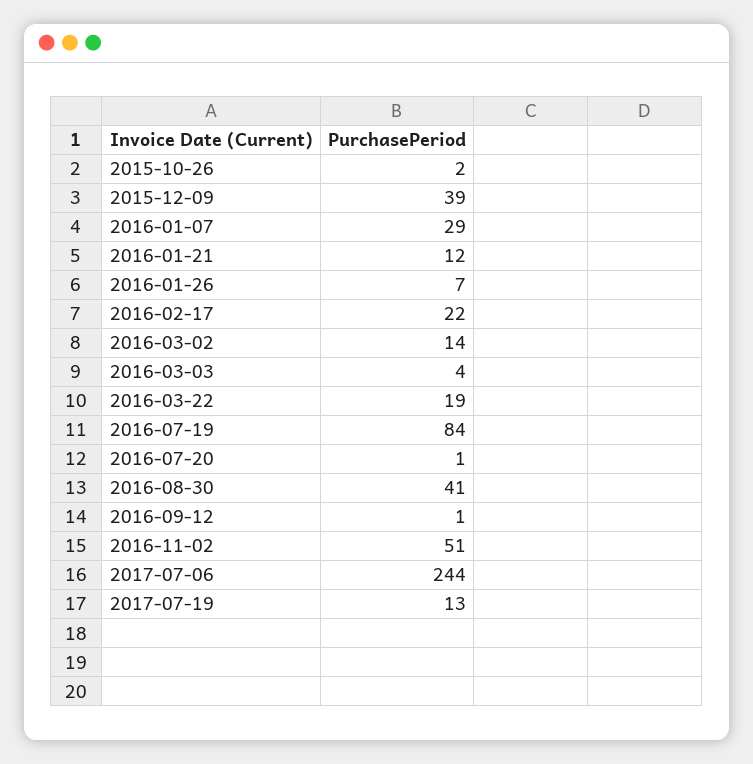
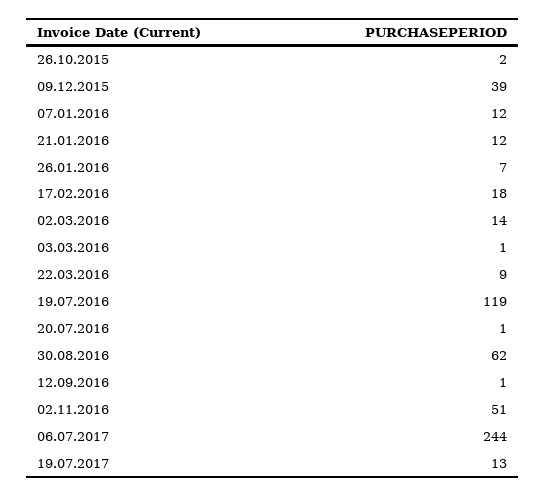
  {
    "2015-10-26": 2,
    "2015-12-09": 39,
-   "2016-01-07": 29,
+   "2016-01-07": 12,
    "2016-01-21": 12,
    "2016-01-26": 7,
-   "2016-02-17": 22,
+   "2016-02-17": 18,
    "2016-03-02": 14,
-   "2016-03-03": 4,
+   "2016-03-03": 1,
-   "2016-03-22": 19,
+   "2016-03-22": 9,
-   "2016-07-19": 84,
+   "2016-07-19": 119,
    "2016-07-20": 1,
-   "2016-08-30": 41,
+   "2016-08-30": 62,
    "2016-09-12": 1,
    "2016-11-02": 51,
    "2017-07-06": 244,
    "2017-07-19": 13
  }

